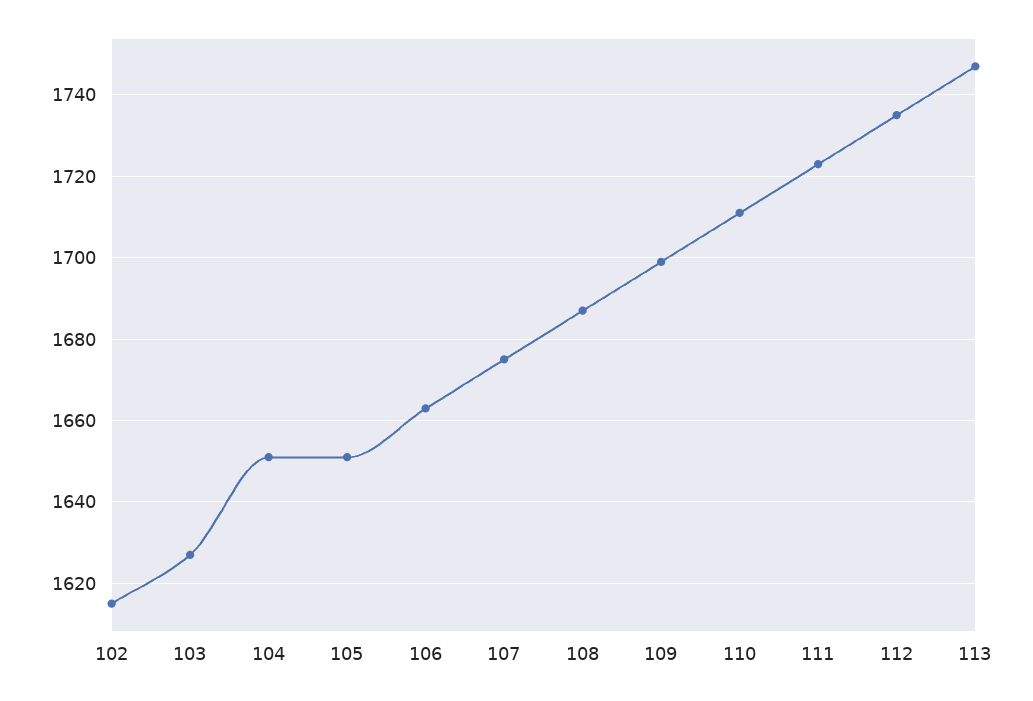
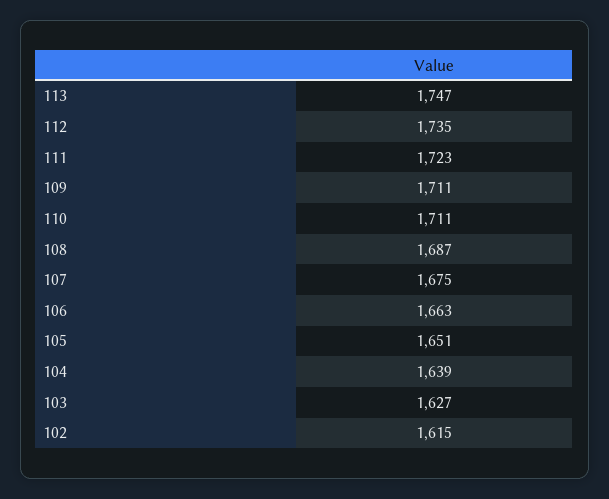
  {
    "102": 1615,
    "103": 1627,
-   "104": 1650,
+   "104": 1639,
    "105": 1651,
    "106": 1663,
    "107": 1675,
    "108": 1687,
-   "109": 1700,
+   "109": 1711,
    "110": 1711,
    "111": 1723,
    "112": 1735,
    "113": 1747
  }

